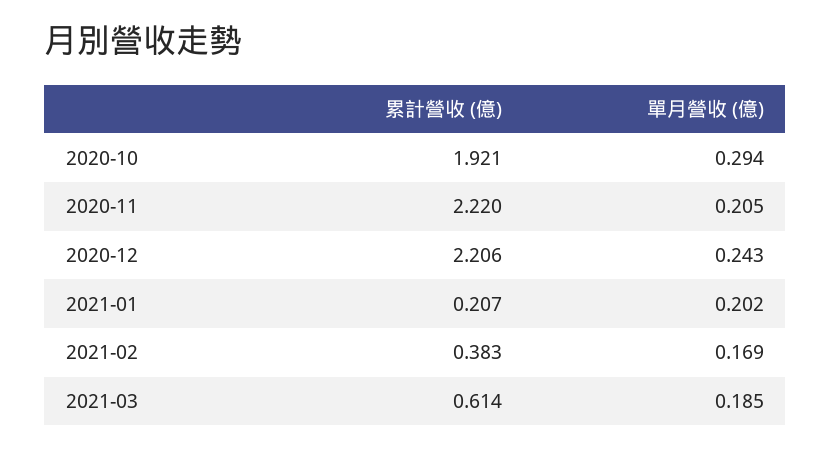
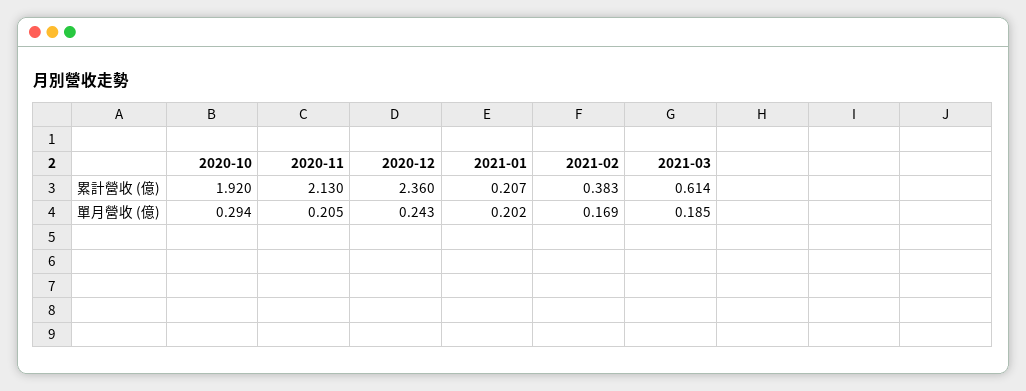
  {
    "累計營收 (億)": {
-     "2020-10": 1.921,
+     "2020-10": 1.92,
-     "2020-11": 2.22,
+     "2020-11": 2.13,
-     "2020-12": 2.206,
+     "2020-12": 2.36,
      "2021-01": 0.207,
      "2021-02": 0.383,
      "2021-03": 0.614
    },
    "單月營收 (億)": {
      "2020-10": 0.294,
      "2020-11": 0.205,
      "2020-12": 0.243,
      "2021-01": 0.202,
      "2021-02": 0.169,
      "2021-03": 0.185
    }
  }

